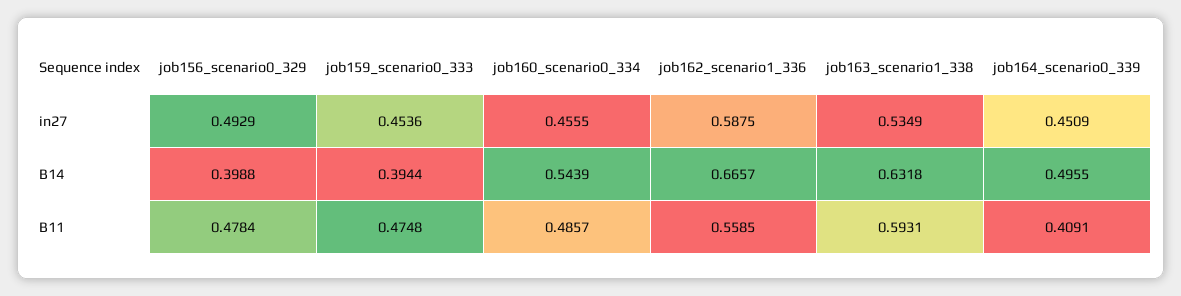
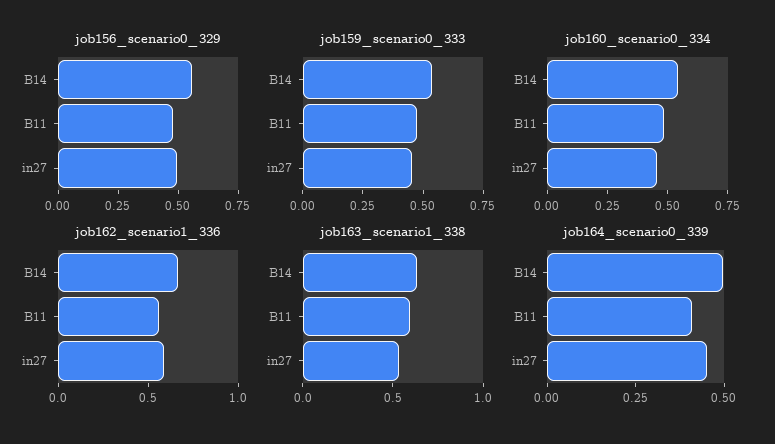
  {
    "job156_scenario0_329": {
      "in27": 0.4929,
-     "B14": 0.3988,
+     "B14": 0.55,
      "B11": 0.4784
    },
    "job159_scenario0_333": {
      "in27": 0.4536,
-     "B14": 0.3944,
+     "B14": 0.55,
      "B11": 0.4748
    },
    "job160_scenario0_334": {
      "in27": 0.4555,
      "B14": 0.5439,
      "B11": 0.4857
    },
    "job162_scenario1_336": {
      "in27": 0.5875,
      "B14": 0.6657,
      "B11": 0.5585
    },
    "job163_scenario1_338": {
      "in27": 0.5349,
      "B14": 0.6318,
      "B11": 0.5931
    },
    "job164_scenario0_339": {
      "in27": 0.4509,
      "B14": 0.4955,
      "B11": 0.4091
    }
  }

